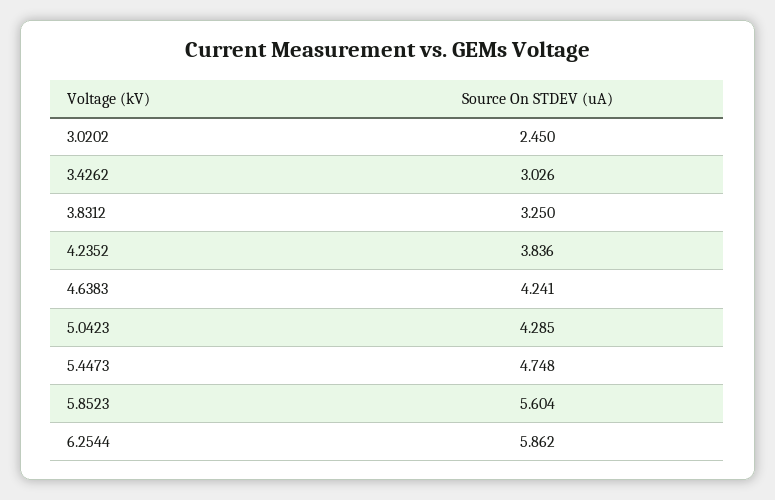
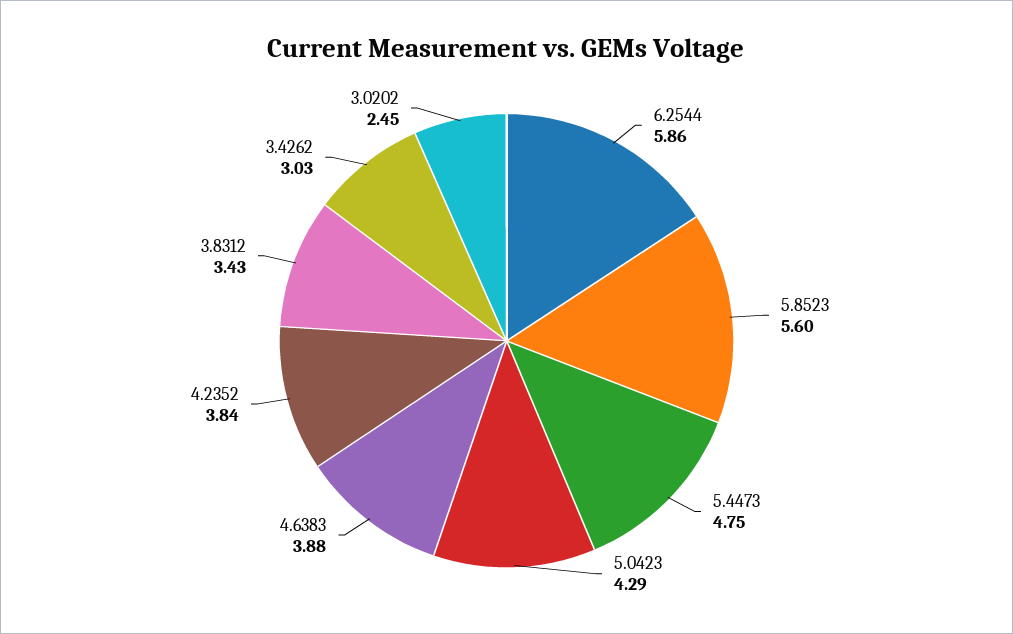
  {
    "3.0202": 2.45,
    "3.4262": 3.026,
-   "3.8312": 3.25,
+   "3.8312": 3.43,
    "4.2352": 3.836,
-   "4.6383": 4.241,
+   "4.6383": 3.88,
    "5.0423": 4.285,
    "5.4473": 4.748,
    "5.8523": 5.604,
    "6.2544": 5.862
  }

